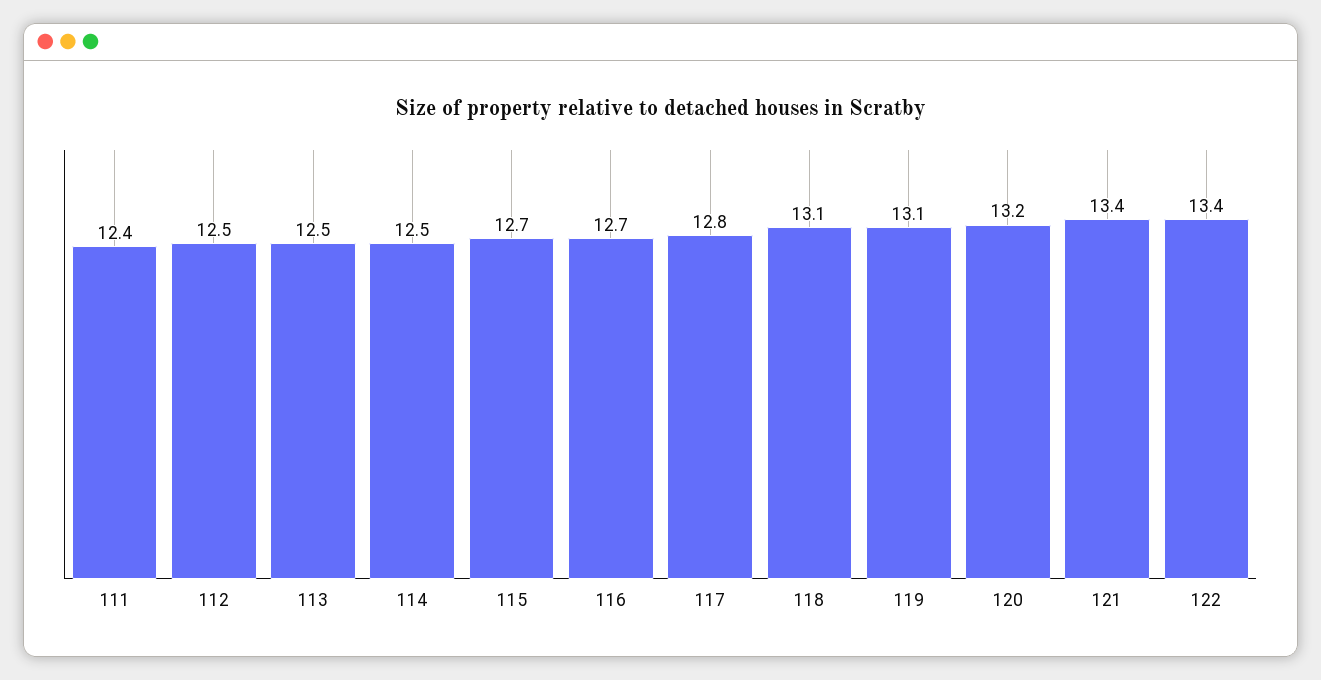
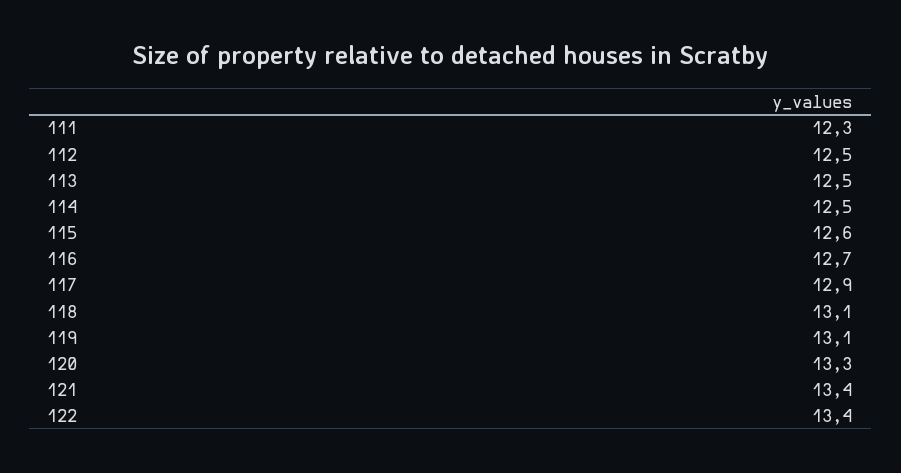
  {
-   "111": 12.4,
+   "111": 12.3,
    "112": 12.5,
    "113": 12.5,
    "114": 12.5,
-   "115": 12.7,
+   "115": 12.6,
    "116": 12.7,
-   "117": 12.8,
+   "117": 12.9,
    "118": 13.1,
    "119": 13.1,
-   "120": 13.2,
+   "120": 13.3,
    "121": 13.4,
    "122": 13.4
  }

